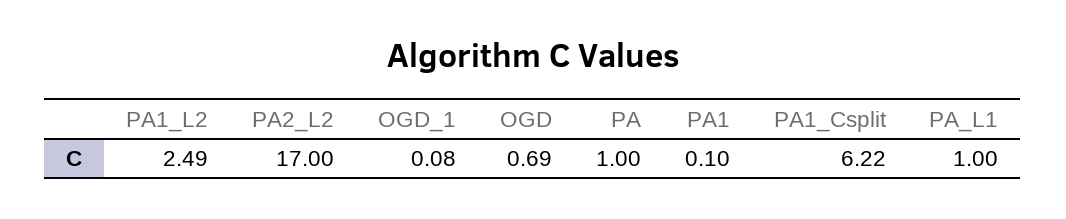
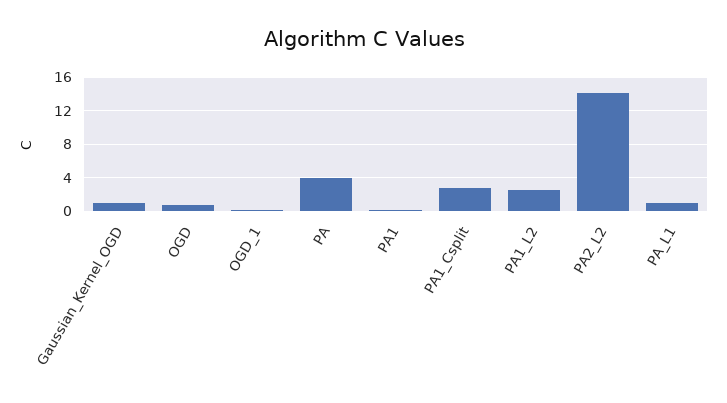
  {
    "PA1_L2": 2.49,
-   "PA2_L2": 17,
+   "PA2_L2": 14,
    "OGD_1": 0.08,
    "OGD": 0.69,
-   "PA": 1,
+   "PA": 4,
    "PA1": 0.1,
-   "PA1_Csplit": 6.22,
+   "PA1_Csplit": 3,
-   "PA_L1": 1
+   "PA_L1": 1,
+   "Gaussian_Kernel_OGD": 1
  }

